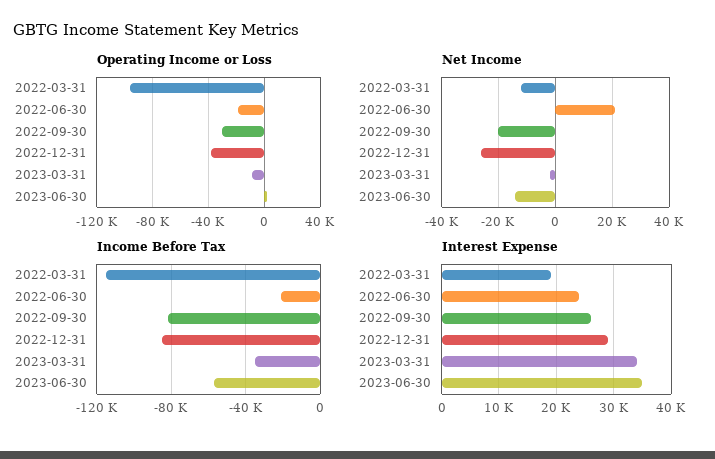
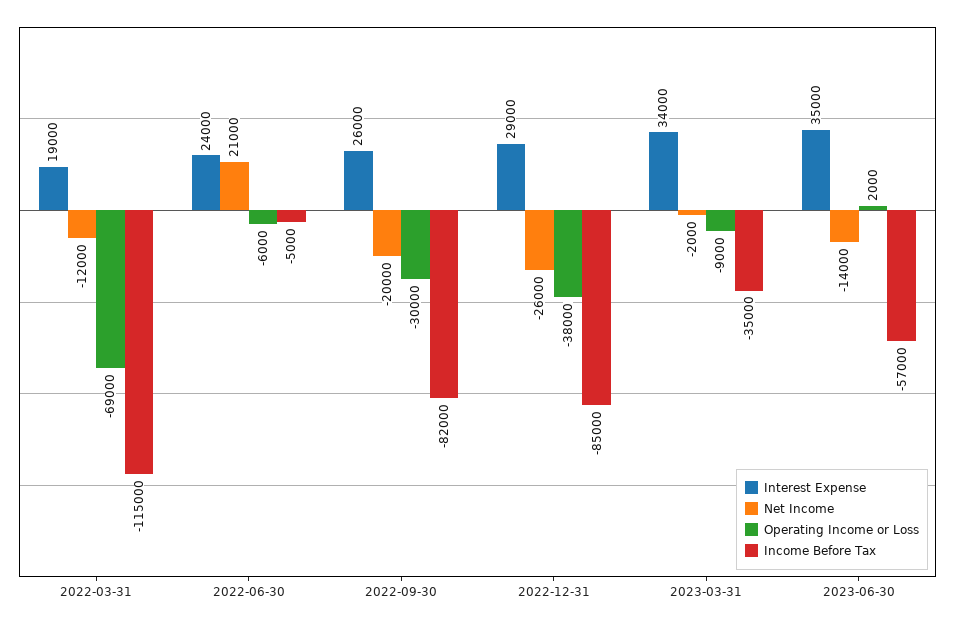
  {
    "Operating Income or Loss": {
-     "2022-03-31": -95000,
+     "2022-03-31": -69000,
-     "2022-06-30": -20000,
+     "2022-06-30": -6000,
      "2022-09-30": -30000,
      "2022-12-31": -38000,
      "2023-03-31": -9000,
      "2023-06-30": 2000
    },
    "Net Income": {
      "2022-03-31": -12000,
      "2022-06-30": 21000,
      "2022-09-30": -20000,
      "2022-12-31": -26000,
      "2023-03-31": -2000,
      "2023-06-30": -14000
    },
    "Income Before Tax": {
      "2022-03-31": -115000,
-     "2022-06-30": -20000,
+     "2022-06-30": -5000,
      "2022-09-30": -82000,
      "2022-12-31": -85000,
      "2023-03-31": -35000,
      "2023-06-30": -57000
    },
    "Interest Expense": {
      "2022-03-31": 19000,
      "2022-06-30": 24000,
      "2022-09-30": 26000,
      "2022-12-31": 29000,
      "2023-03-31": 34000,
      "2023-06-30": 35000
    }
  }

